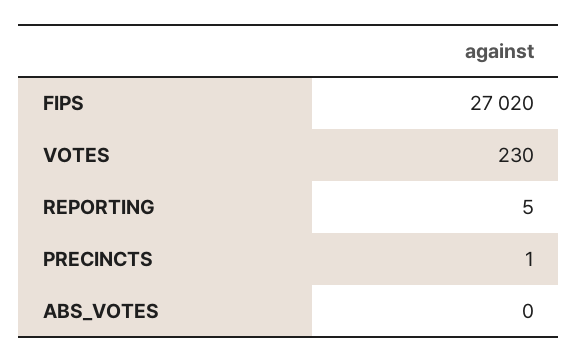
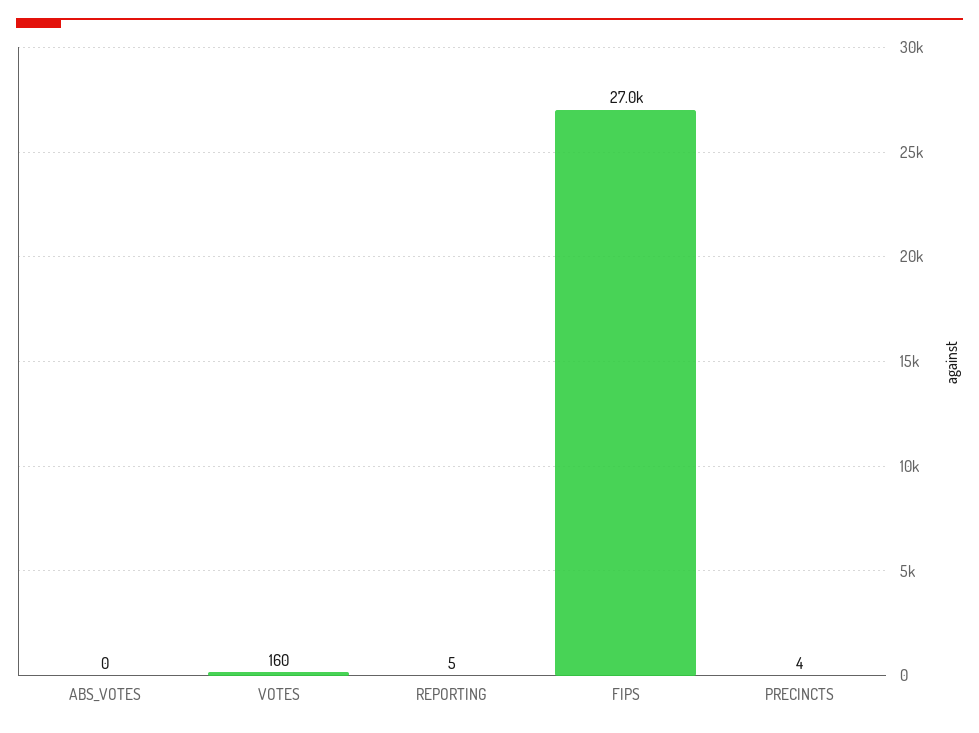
  {
    "FIPS": 27020,
-   "VOTES": 230,
+   "VOTES": 160,
    "REPORTING": 5,
-   "PRECINCTS": 1,
+   "PRECINCTS": 4,
    "ABS_VOTES": 0
  }

